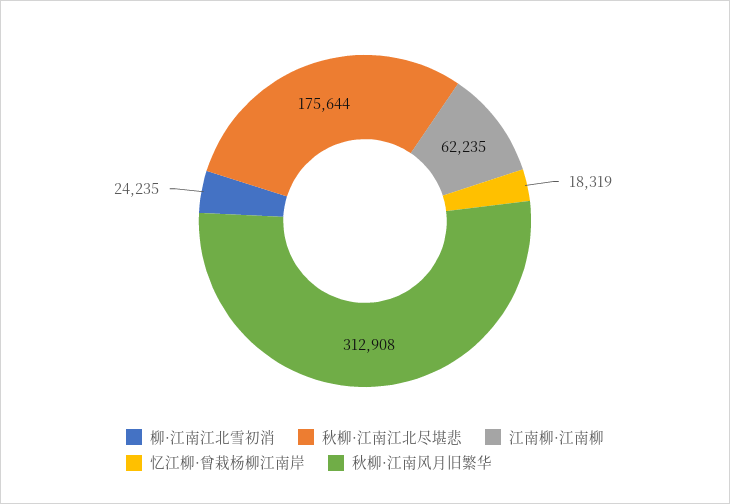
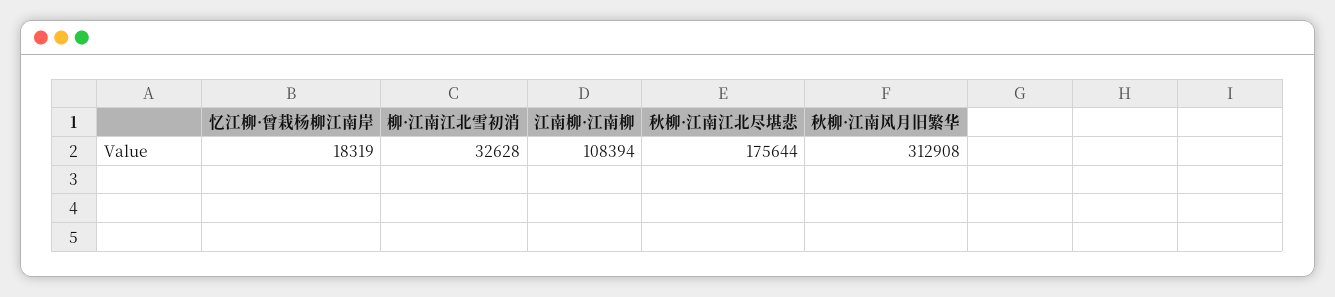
  {
-   "柳·江南江北雪初消": 24235,
+   "柳·江南江北雪初消": 32628,
    "秋柳·江南江北尽堪悲": 175644,
-   "江南柳·江南柳": 62235,
+   "江南柳·江南柳": 108394,
    "忆江柳·曾栽杨柳江南岸": 18319,
    "秋柳·江南风月旧繁华": 312908
  }

